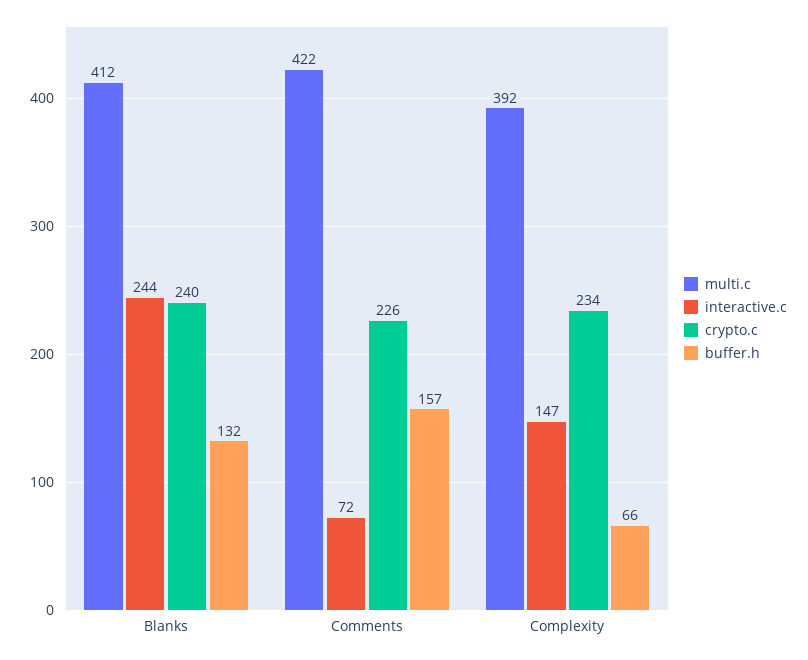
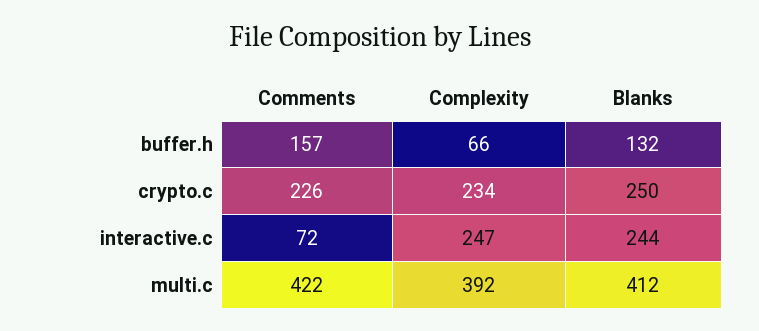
  {
    "multi.c": {
      "Blanks": 412,
      "Comments": 422,
      "Complexity": 392
    },
    "interactive.c": {
      "Blanks": 244,
      "Comments": 72,
-     "Complexity": 147
+     "Complexity": 247
    },
    "crypto.c": {
-     "Blanks": 240,
+     "Blanks": 250,
      "Comments": 226,
      "Complexity": 234
    },
    "buffer.h": {
      "Blanks": 132,
      "Comments": 157,
      "Complexity": 66
    }
  }

